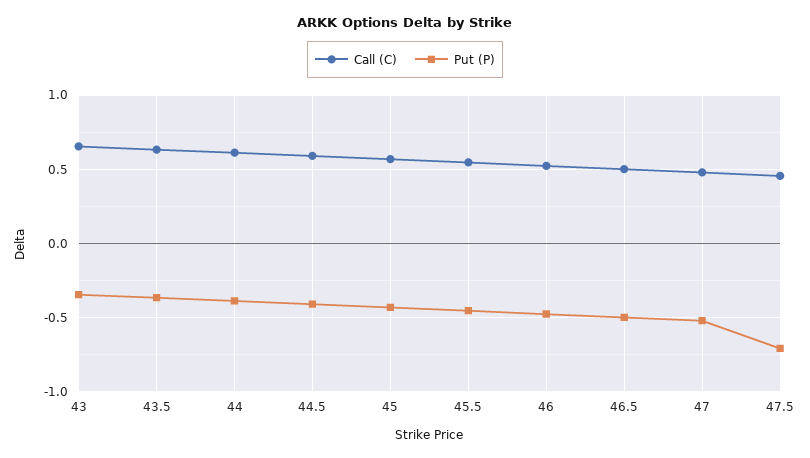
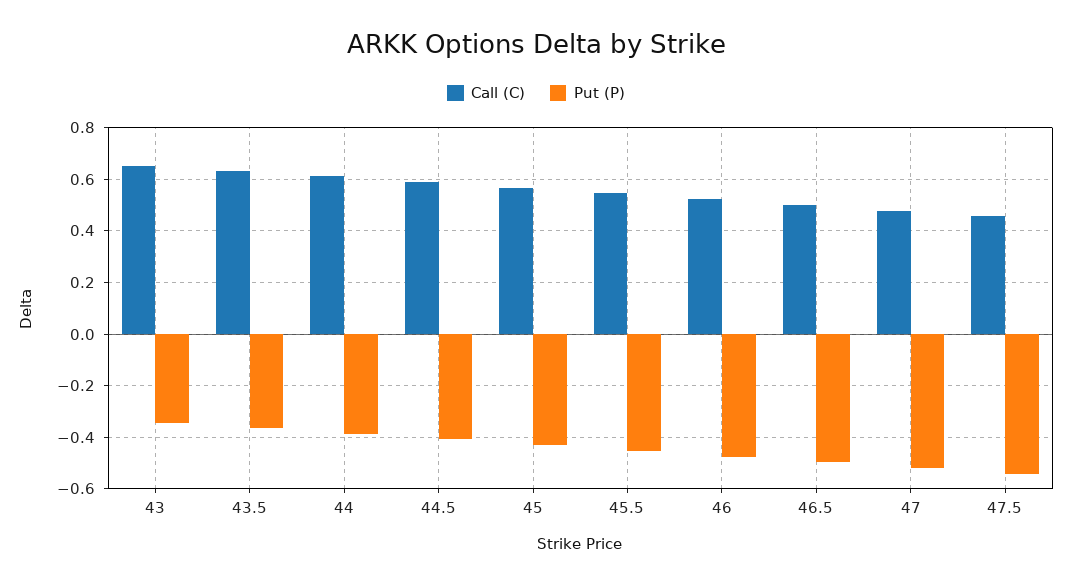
  {
    "Call (C)": {
      "43": 0.65,
      "43.5": 0.625,
      "44": 0.6,
      "44.5": 0.6,
      "45": 0.575,
      "45.5": 0.55,
      "46": 0.525,
      "46.5": 0.5,
      "47": 0.475,
      "47.5": 0.45
    },
    "Put (P)": {
      "43": -0.35,
      "43.5": -0.375,
      "44": -0.375,
      "44.5": -0.4,
      "45": -0.425,
      "45.5": -0.45,
      "46": -0.475,
      "46.5": -0.5,
      "47": -0.525,
-     "47.5": -0.7
+     "47.5": -0.55
    }
  }

